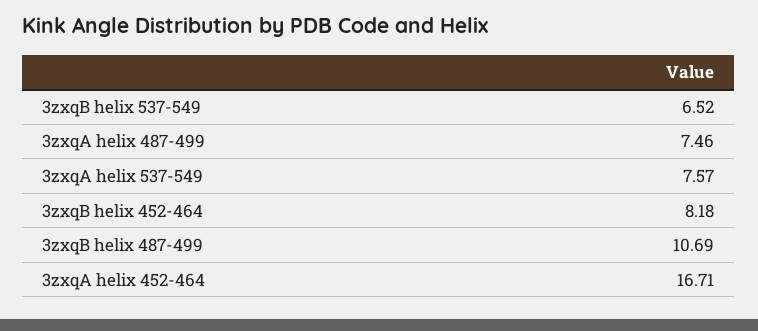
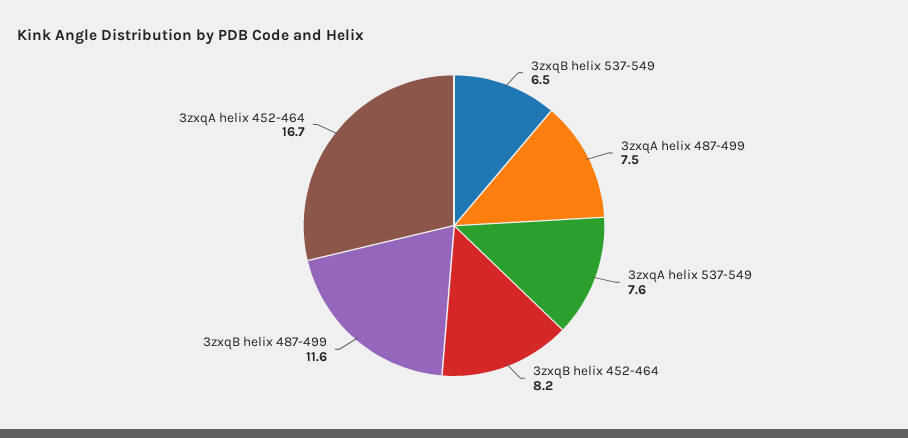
  {
    "3zxqB helix 537-549": 6.52,
    "3zxqA helix 487-499": 7.46,
    "3zxqA helix 537-549": 7.57,
    "3zxqB helix 452-464": 8.18,
-   "3zxqB helix 487-499": 10.69,
+   "3zxqB helix 487-499": 11.6,
    "3zxqA helix 452-464": 16.71
  }

